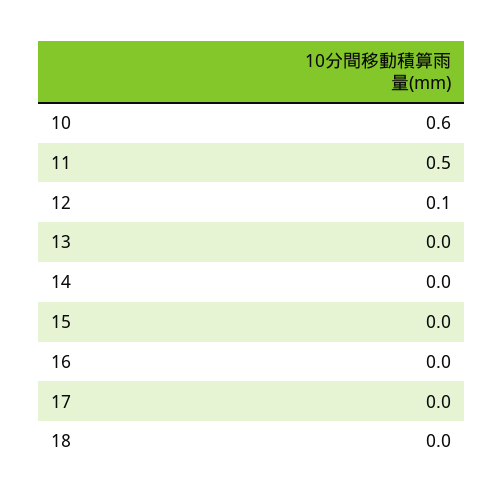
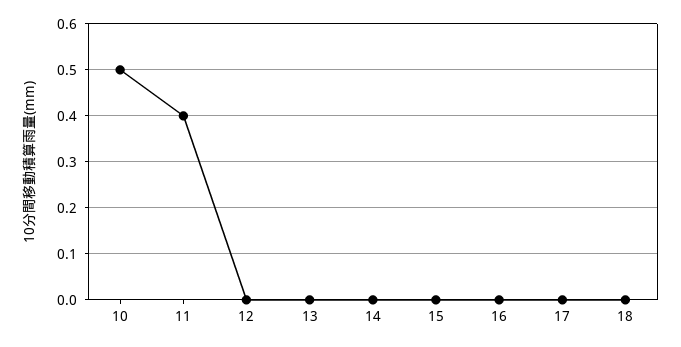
  {
-   "10": 0.6,
+   "10": 0.5,
-   "11": 0.5,
+   "11": 0.4,
-   "12": 0.1,
+   "12": 0,
    "13": 0,
    "14": 0,
    "15": 0,
    "16": 0,
    "17": 0,
    "18": 0
  }

